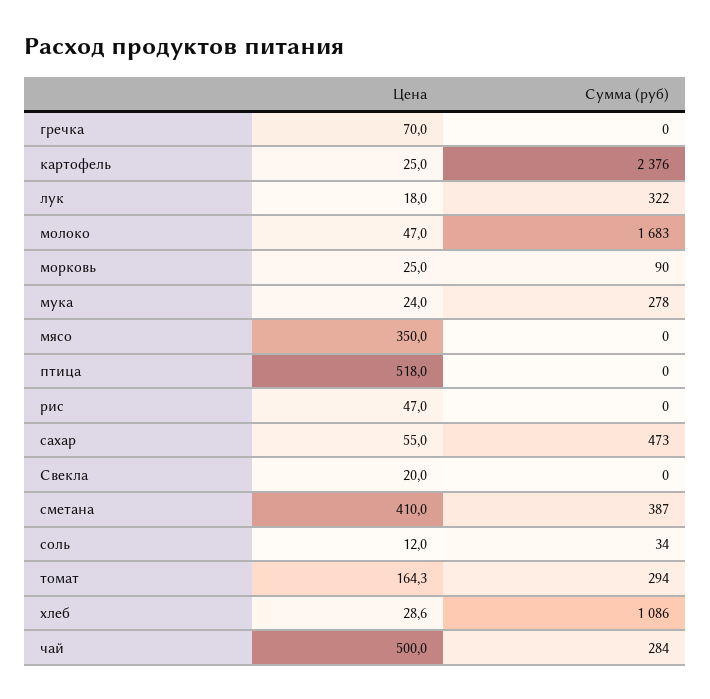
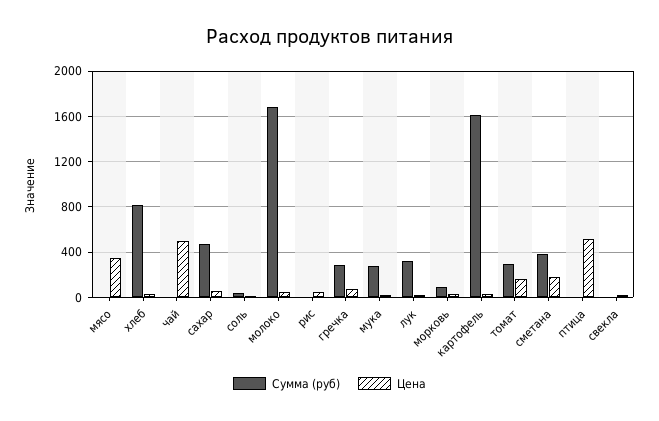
  {
    "Цена": {
      "гречка": 70,
      "картофель": 25,
      "лук": 18,
      "молоко": 47,
      "морковь": 25,
      "мука": 24,
      "мясо": 350,
      "птица": 518,
      "рис": 47,
      "сахар": 55,
      "Свекла": 20,
-     "сметана": 410,
+     "сметана": 200,
      "соль": 12,
      "томат": 164.3,
      "хлеб": 28.6,
      "чай": 500
    },
    "Сумма (руб)": {
-     "гречка": 0,
+     "гречка": 300,
-     "картофель": 2376,
+     "картофель": 1600,
      "лук": 322,
      "молоко": 1683,
      "морковь": 90,
      "мука": 278,
      "мясо": 0,
      "птица": 0,
      "рис": 0,
      "сахар": 473,
      "Свекла": 0,
      "сметана": 387,
      "соль": 34,
      "томат": 294,
-     "хлеб": 1086,
+     "хлеб": 800,
-     "чай": 284
+     "чай": 0
    }
  }

